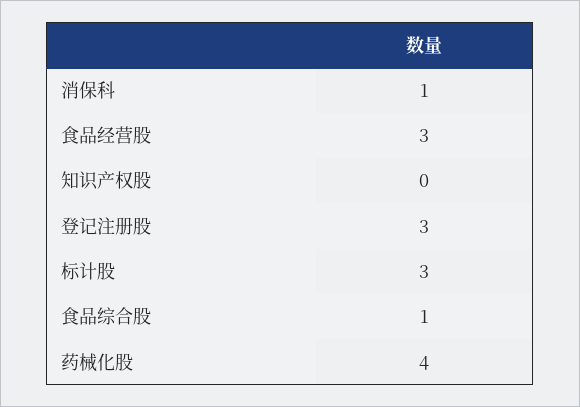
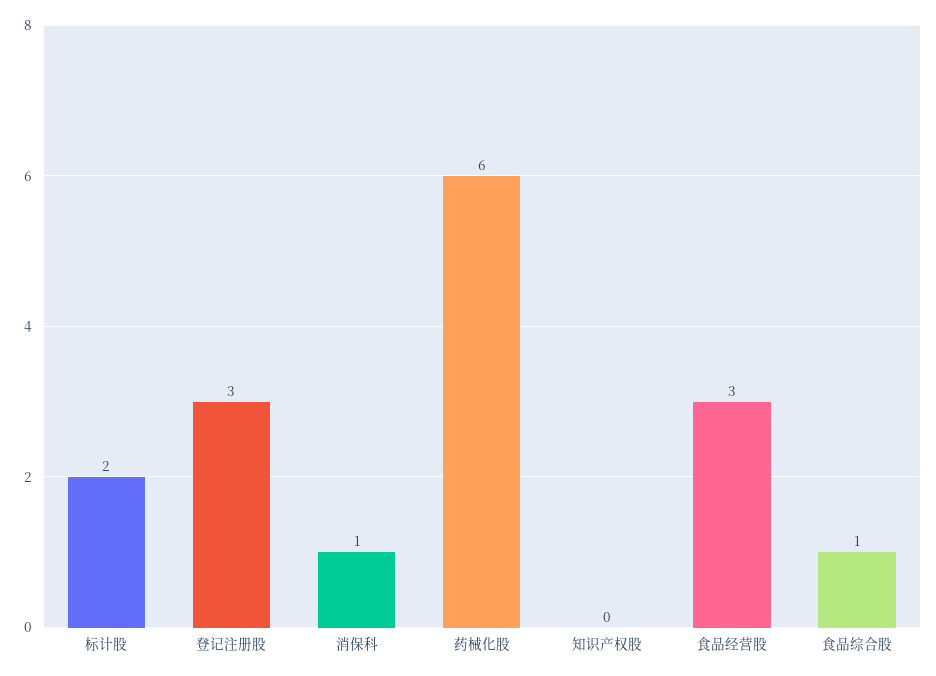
  {
    "消保科": 1,
    "食品经营股": 3,
    "知识产权股": 0,
    "登记注册股": 3,
-   "标计股": 3,
+   "标计股": 2,
    "食品综合股": 1,
-   "药械化股": 4
+   "药械化股": 6
  }

